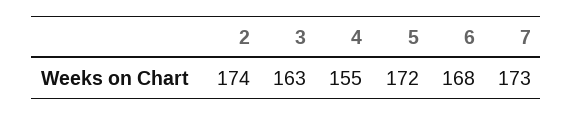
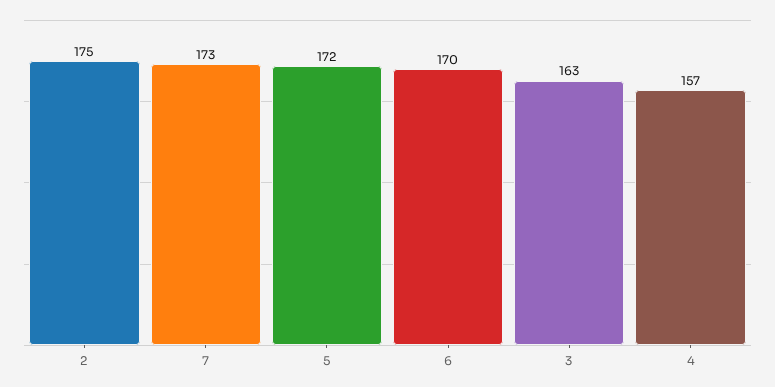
  {
-   "2": 174,
+   "2": 175,
    "3": 163,
-   "4": 155,
+   "4": 157,
    "5": 172,
-   "6": 168,
+   "6": 170,
    "7": 173
  }

